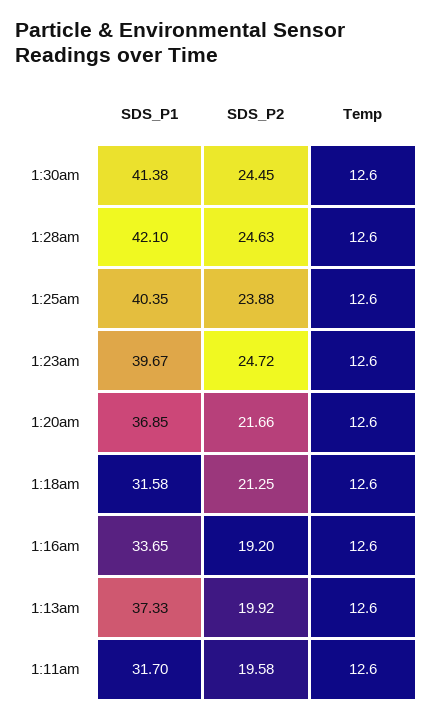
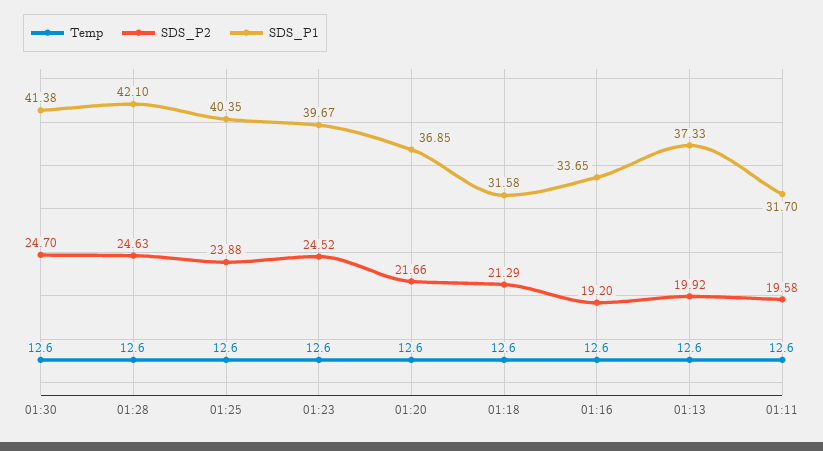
  {
    "SDS_P1": {
      "1:30am": 41.38,
      "1:28am": 42.1,
      "1:25am": 40.35,
      "1:23am": 39.67,
      "1:20am": 36.85,
      "1:18am": 31.58,
      "1:16am": 33.65,
      "1:13am": 37.33,
      "1:11am": 31.7
    },
    "SDS_P2": {
-     "1:30am": 24.45,
+     "1:30am": 24.7,
      "1:28am": 24.63,
      "1:25am": 23.88,
-     "1:23am": 24.72,
+     "1:23am": 24.52,
      "1:20am": 21.66,
-     "1:18am": 21.25,
+     "1:18am": 21.29,
      "1:16am": 19.2,
      "1:13am": 19.92,
      "1:11am": 19.58
    },
    "Temp": {
      "1:30am": 12.6,
      "1:28am": 12.6,
      "1:25am": 12.6,
      "1:23am": 12.6,
      "1:20am": 12.6,
      "1:18am": 12.6,
      "1:16am": 12.6,
      "1:13am": 12.6,
      "1:11am": 12.6
    }
  }

